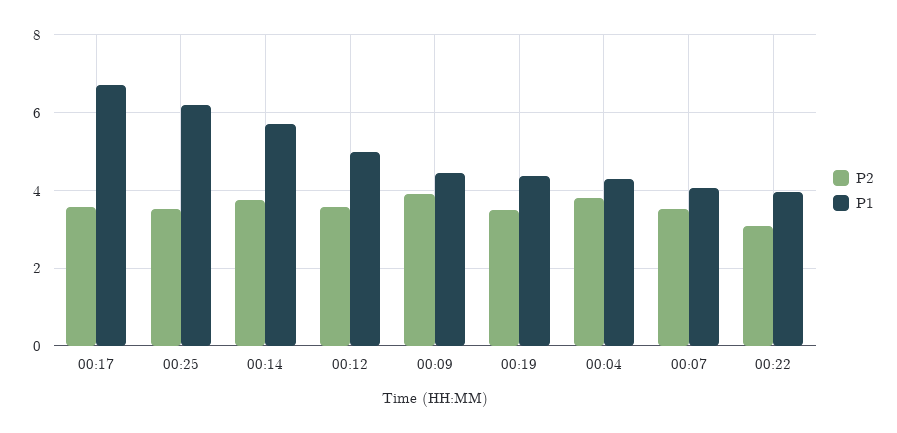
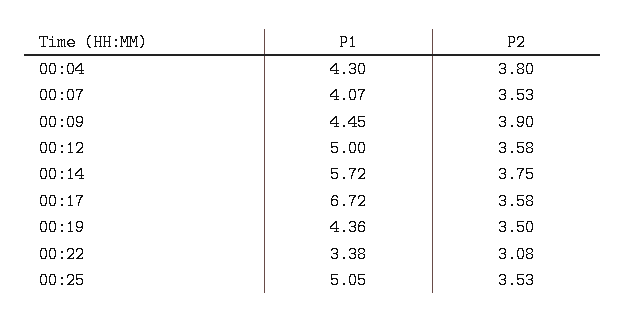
  {
    "P2": {
      "00:17": 3.58,
      "00:25": 3.53,
      "00:14": 3.75,
      "00:12": 3.58,
      "00:09": 3.9,
      "00:19": 3.5,
      "00:04": 3.8,
      "00:07": 3.53,
      "00:22": 3.08
    },
    "P1": {
      "00:17": 6.72,
-     "00:25": 6.2,
+     "00:25": 5.05,
      "00:14": 5.72,
      "00:12": 5,
      "00:09": 4.45,
      "00:19": 4.36,
      "00:04": 4.3,
      "00:07": 4.07,
-     "00:22": 4
+     "00:22": 3.38
    }
  }

